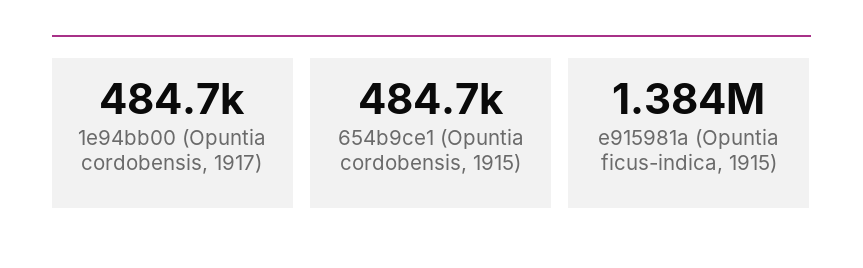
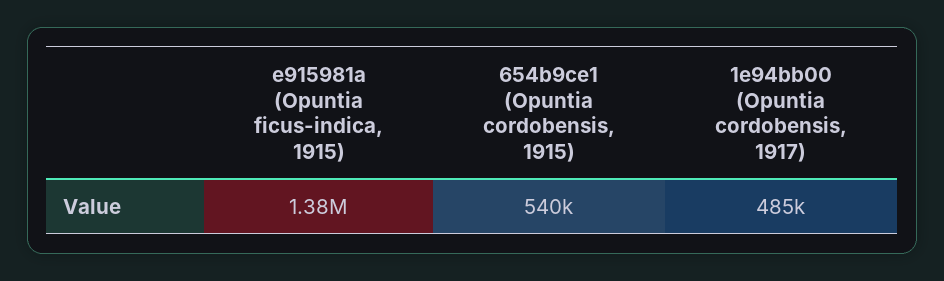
  {
    "1e94bb00 (Opuntia cordobensis, 1917)": 484700,
-   "654b9ce1 (Opuntia cordobensis, 1915)": 484700,
+   "654b9ce1 (Opuntia cordobensis, 1915)": 540000,
    "e915981a (Opuntia ficus-indica, 1915)": 1384000
  }

